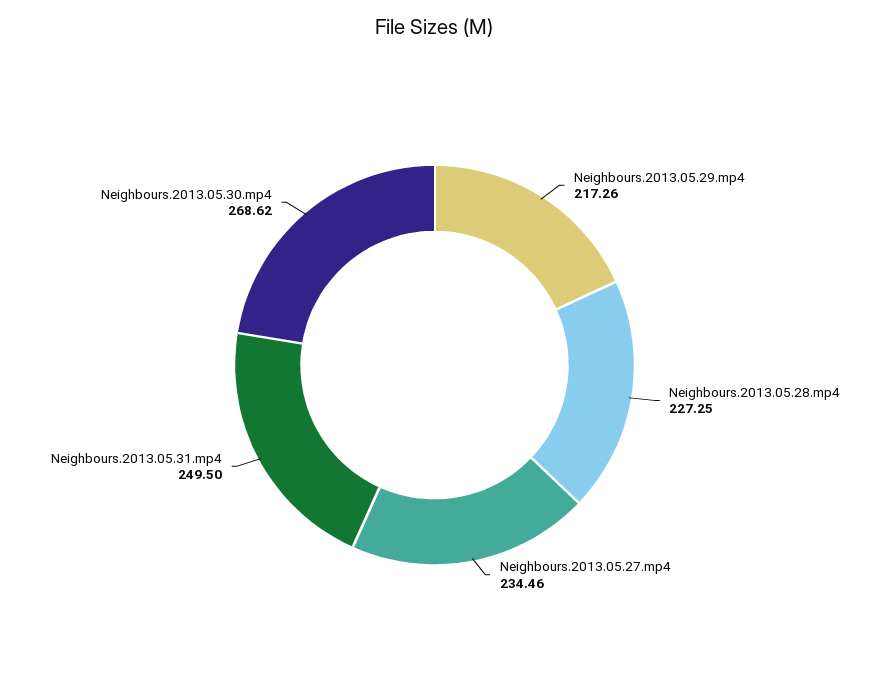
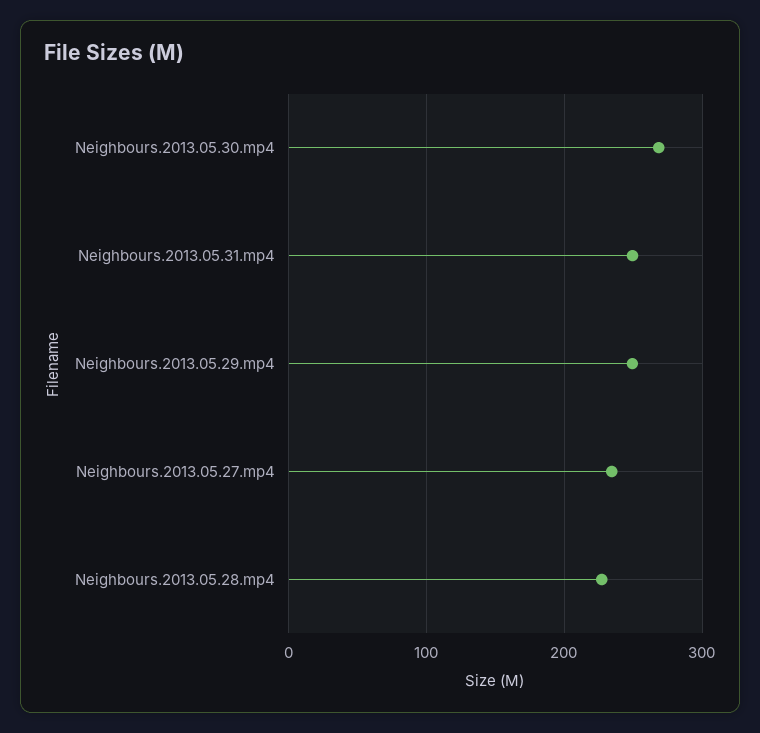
  {
-   "Neighbours.2013.05.29.mp4": 217.26,
+   "Neighbours.2013.05.29.mp4": 250,
    "Neighbours.2013.05.28.mp4": 227.25,
    "Neighbours.2013.05.27.mp4": 234.46,
    "Neighbours.2013.05.31.mp4": 249.5,
    "Neighbours.2013.05.30.mp4": 268.62
  }

